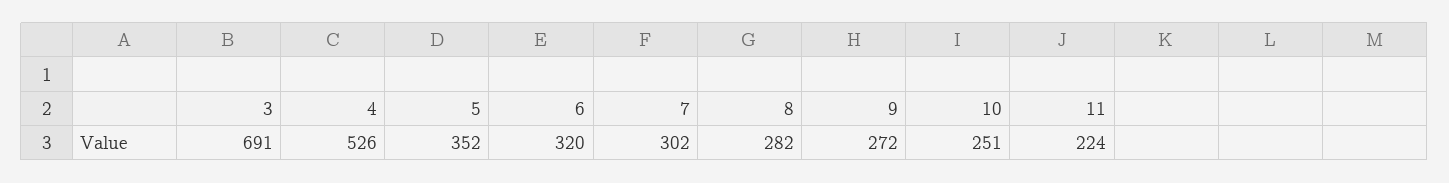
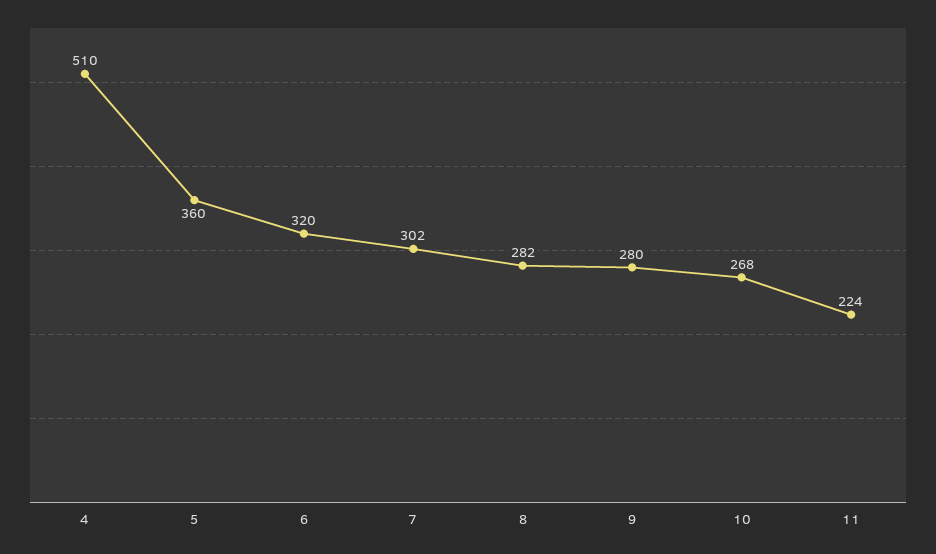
  {
-   "3": 691,
-   "4": 526,
+   "4": 510,
-   "5": 352,
+   "5": 360,
    "6": 320,
    "7": 302,
    "8": 282,
-   "9": 272,
+   "9": 280,
-   "10": 251,
+   "10": 268,
    "11": 224
  }

